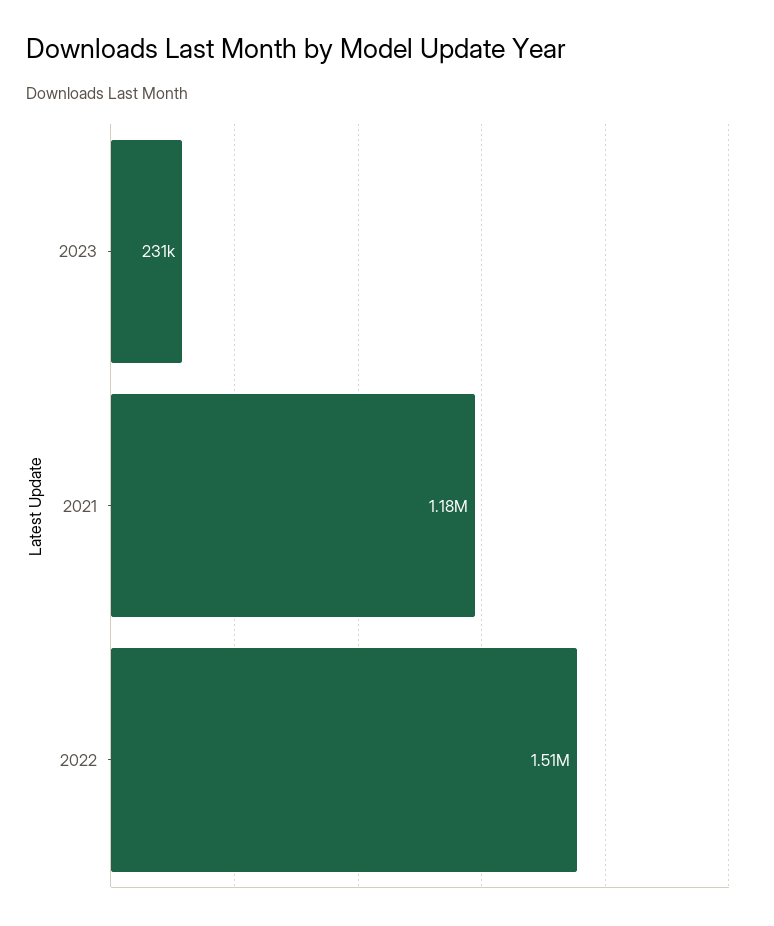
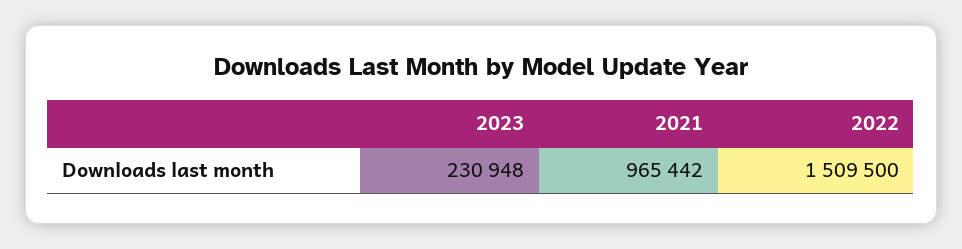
  {
    "2023": 230948,
-   "2021": 1180000,
+   "2021": 965442,
    "2022": 1509500
  }

